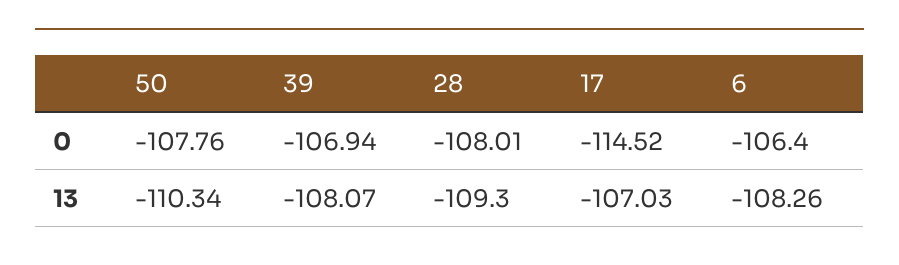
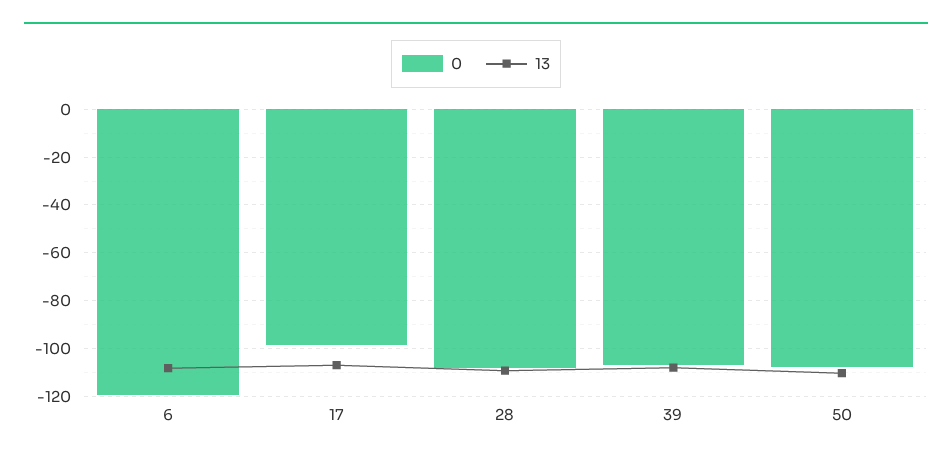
  {
    "0": {
      "50": -107.76,
      "39": -106.94,
      "28": -108.01,
-     "17": -114.52,
+     "17": -100,
-     "6": -106.4
+     "6": -120
    },
    "13": {
      "50": -110.34,
      "39": -108.07,
      "28": -109.3,
      "17": -107.03,
      "6": -108.26
    }
  }

